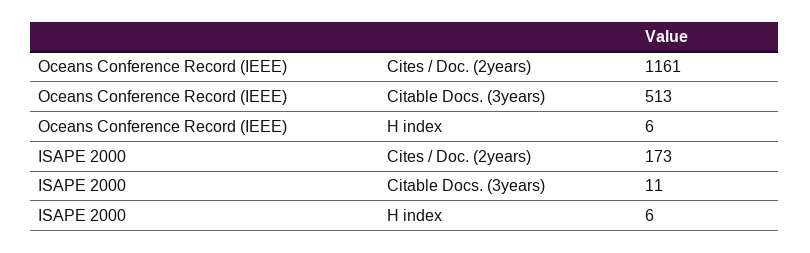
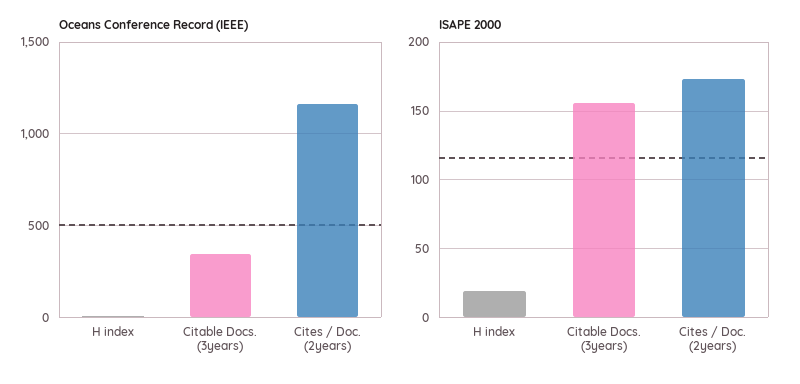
  {
    "Oceans Conference Record (IEEE)": {
      "Cites / Doc. (2years)": 1161,
-     "Citable Docs. (3years)": 513,
+     "Citable Docs. (3years)": 350,
      "H index": 6
    },
    "ISAPE 2000": {
      "Cites / Doc. (2years)": 173,
-     "Citable Docs. (3years)": 11,
+     "Citable Docs. (3years)": 155,
-     "H index": 6
+     "H index": 20
    }
  }

